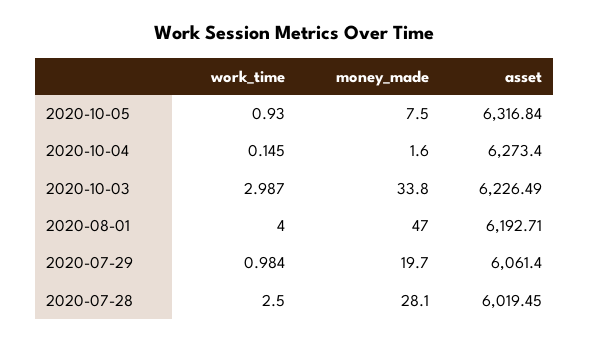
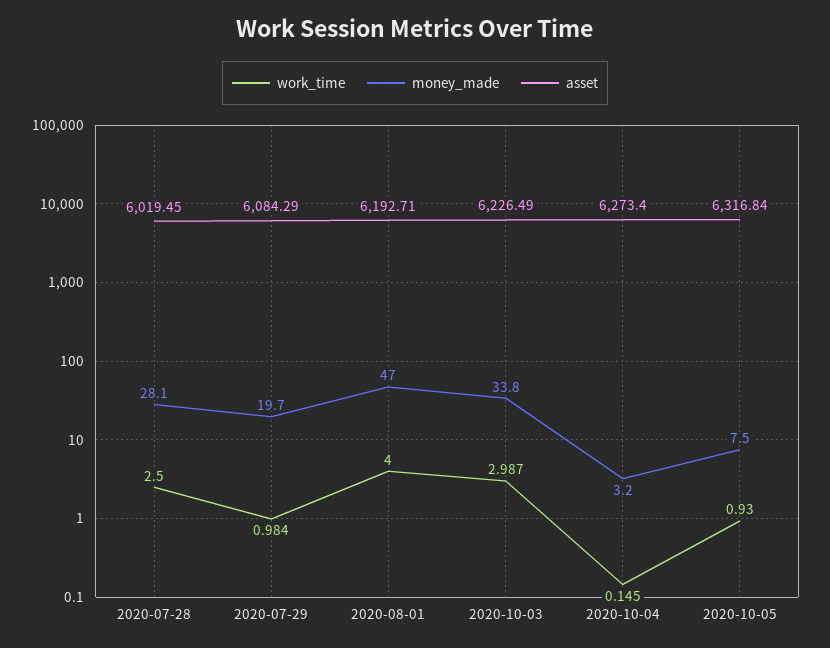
  {
    "work_time": {
      "2020-10-05": 0.93,
      "2020-10-04": 0.145,
      "2020-10-03": 2.987,
      "2020-08-01": 4,
      "2020-07-29": 0.984,
      "2020-07-28": 2.5
    },
    "money_made": {
      "2020-10-05": 7.5,
-     "2020-10-04": 1.6,
+     "2020-10-04": 3.2,
      "2020-10-03": 33.8,
      "2020-08-01": 47,
      "2020-07-29": 19.7,
      "2020-07-28": 28.1
    },
    "asset": {
      "2020-10-05": 6316.84,
      "2020-10-04": 6273.4,
      "2020-10-03": 6226.49,
      "2020-08-01": 6192.71,
-     "2020-07-29": 6061.4,
+     "2020-07-29": 6084.29,
      "2020-07-28": 6019.45
    }
  }

